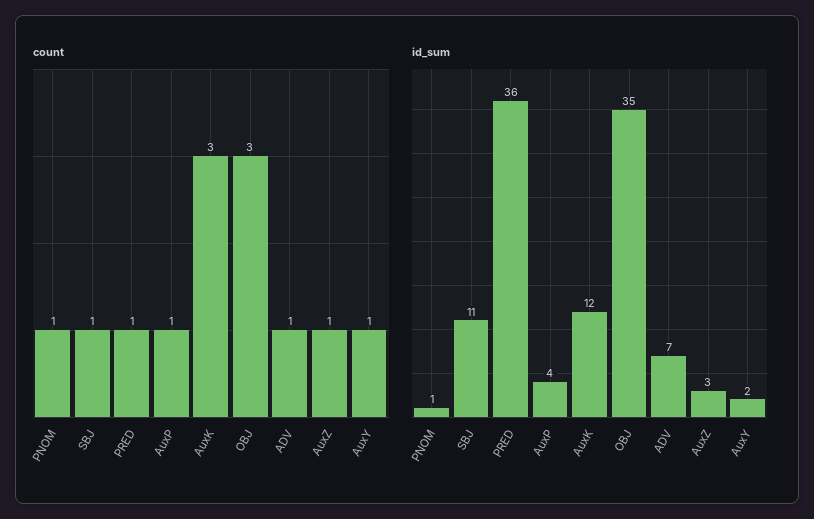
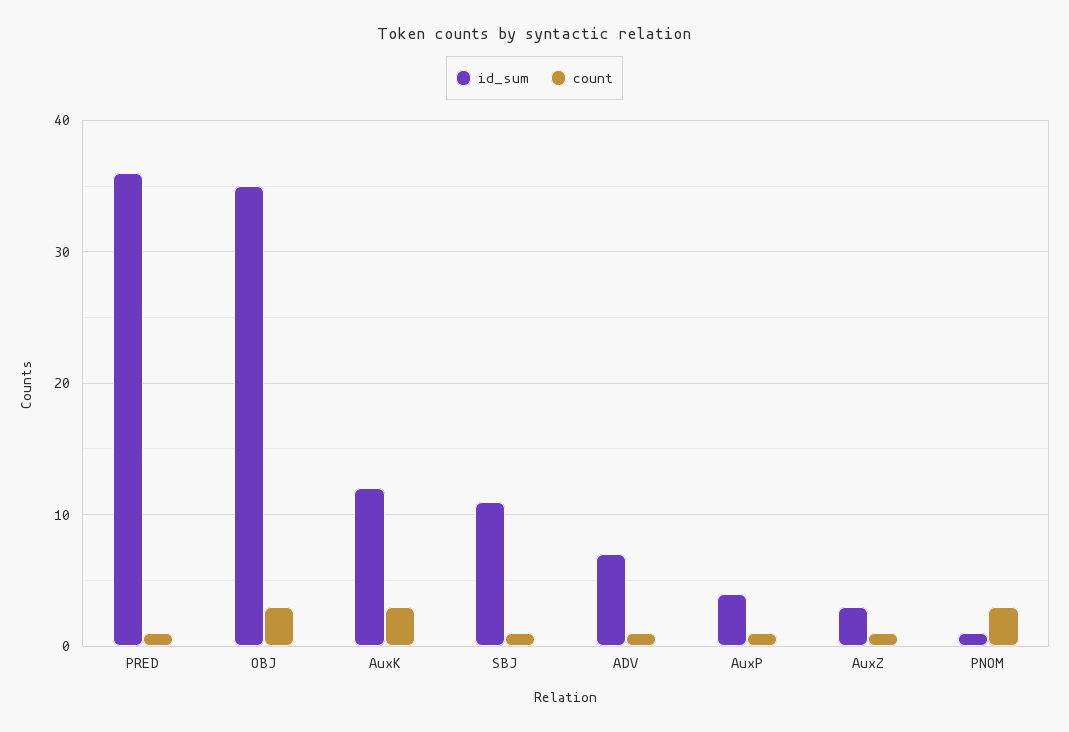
  {
    "count": {
-     "PNOM": 1,
+     "PNOM": 3,
      "SBJ": 1,
      "PRED": 1,
      "AuxP": 1,
      "AuxK": 3,
      "OBJ": 3,
      "ADV": 1,
-     "AuxZ": 1,
+     "AuxZ": 1
-     "AuxY": 1
    },
    "id_sum": {
      "PNOM": 1,
      "SBJ": 11,
      "PRED": 36,
      "AuxP": 4,
      "AuxK": 12,
      "OBJ": 35,
      "ADV": 7,
-     "AuxZ": 3,
+     "AuxZ": 3
-     "AuxY": 2
    }
  }

